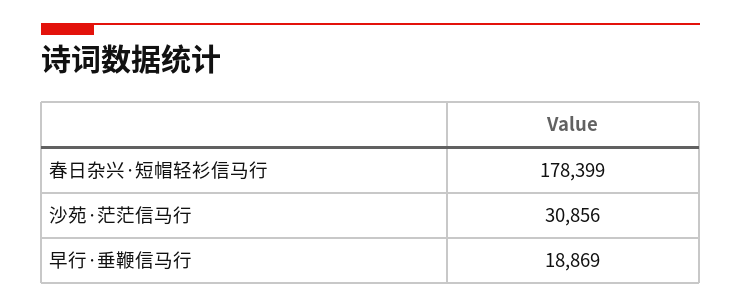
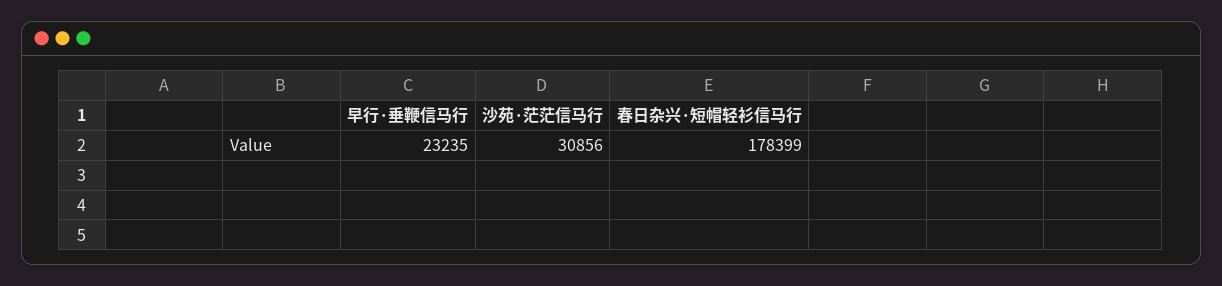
  {
    "春日杂兴·短帽轻衫信马行": 178399,
    "沙苑·茫茫信马行": 30856,
-   "早行·垂鞭信马行": 18869
+   "早行·垂鞭信马行": 23235
  }

